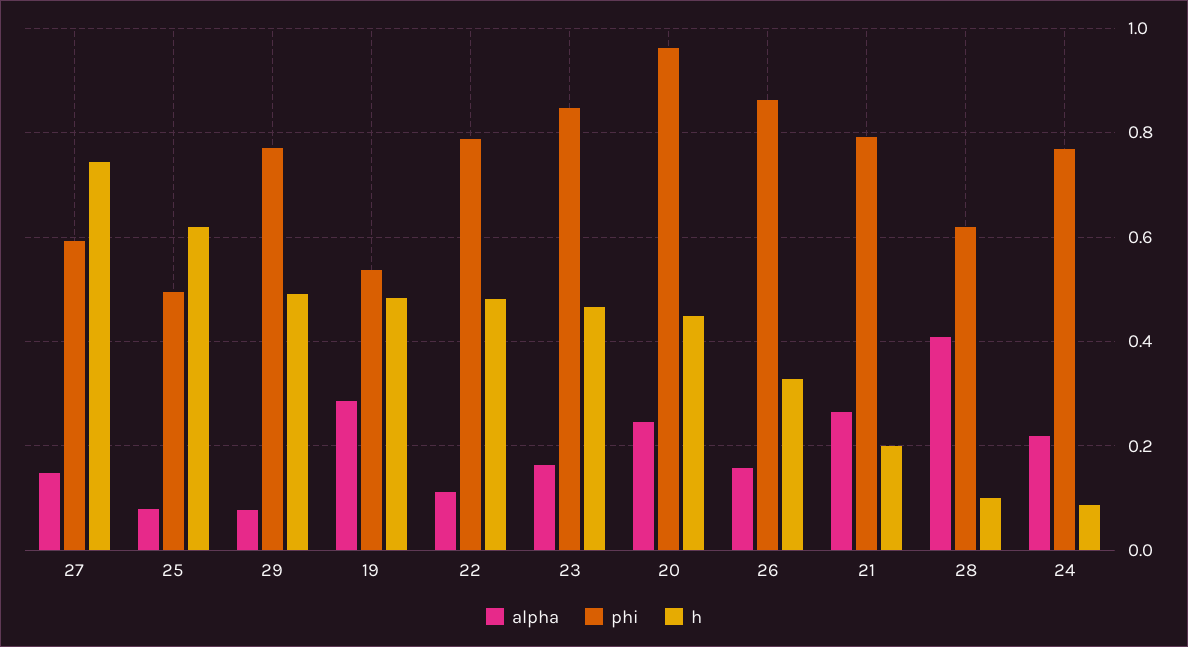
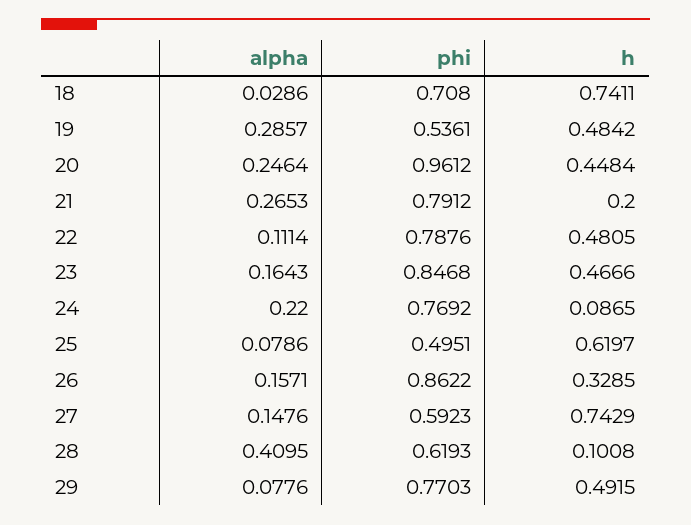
  {
    "alpha": {
      "27": 0.1476,
      "25": 0.0786,
      "29": 0.0776,
      "19": 0.2857,
      "22": 0.1114,
      "23": 0.1643,
      "20": 0.2464,
      "26": 0.1571,
      "21": 0.2653,
      "28": 0.4095,
-     "24": 0.22
+     "24": 0.22,
+     "18": 0.0286
    },
    "phi": {
      "27": 0.5923,
      "25": 0.4951,
      "29": 0.7703,
      "19": 0.5361,
      "22": 0.7876,
      "23": 0.8468,
      "20": 0.9612,
      "26": 0.8622,
      "21": 0.7912,
      "28": 0.6193,
-     "24": 0.7692
+     "24": 0.7692,
+     "18": 0.708
    },
    "h": {
      "27": 0.7429,
      "25": 0.6197,
      "29": 0.4915,
      "19": 0.4842,
      "22": 0.4805,
      "23": 0.4666,
      "20": 0.4484,
      "26": 0.3285,
      "21": 0.2,
      "28": 0.1008,
-     "24": 0.0865
+     "24": 0.0865,
+     "18": 0.7411
    }
  }

